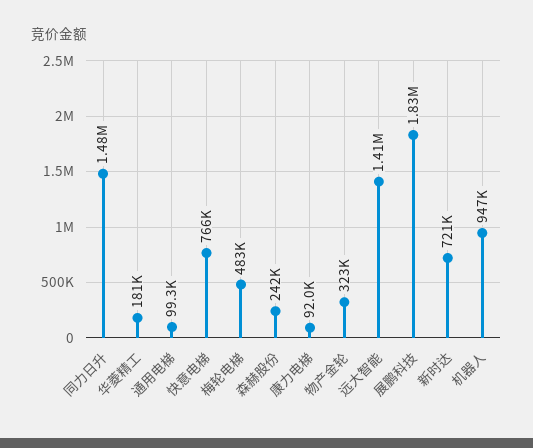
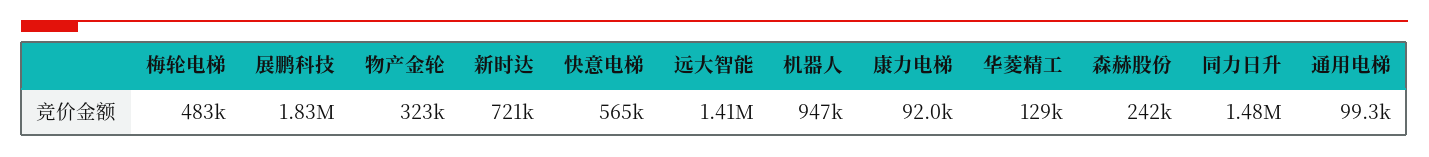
  {
    "同力日升": 1480000,
-   "华菱精工": 181000,
+   "华菱精工": 129000,
    "通用电梯": 99300,
-   "快意电梯": 766000,
+   "快意电梯": 565000,
    "梅轮电梯": 483000,
    "森赫股份": 242000,
    "康力电梯": 92000,
    "物产金轮": 323000,
    "远大智能": 1410000,
    "展鹏科技": 1830000,
    "新时达": 721000,
    "机器人": 947000
  }

